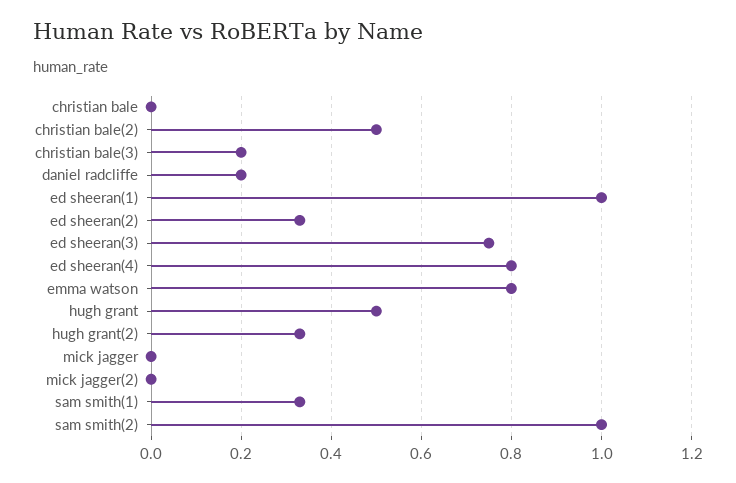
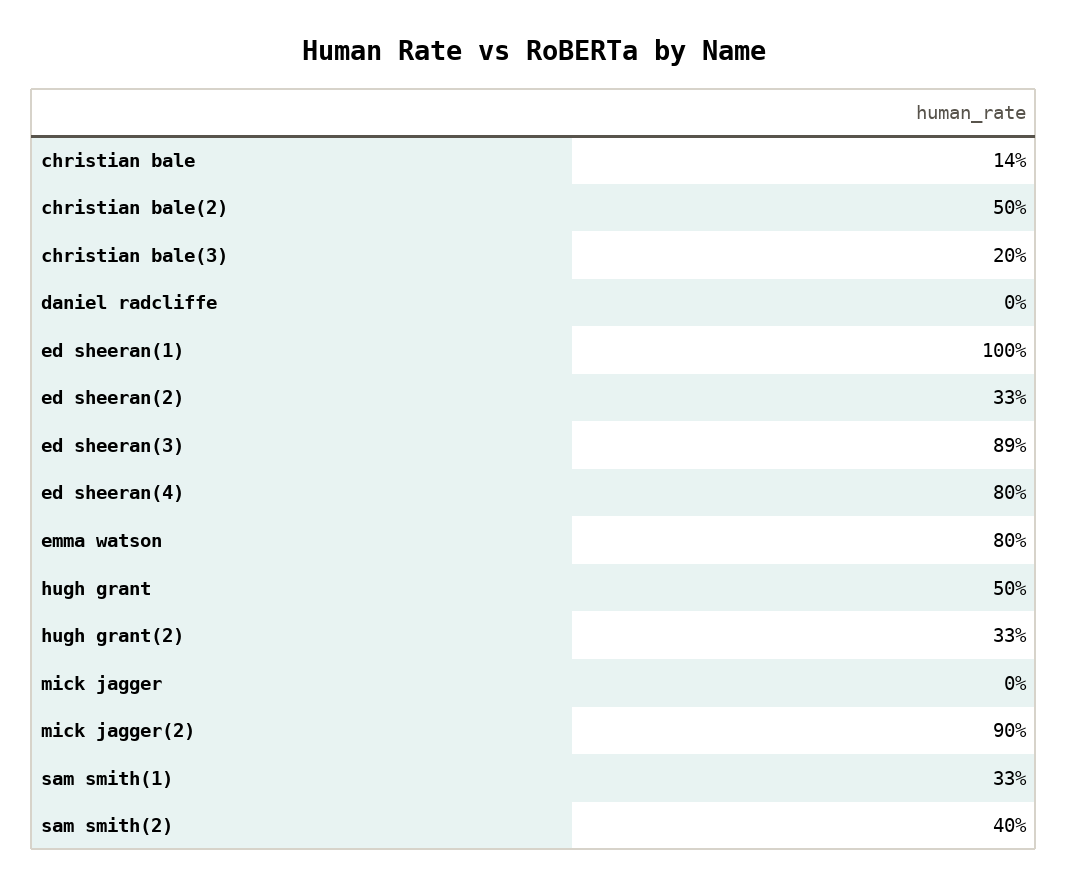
  {
-   "christian bale": 0,
+   "christian bale": 0.14,
    "christian bale(2)": 0.5,
    "christian bale(3)": 0.2,
-   "daniel radcliffe": 0.2,
+   "daniel radcliffe": 0,
    "ed sheeran(1)": 1,
    "ed sheeran(2)": 0.33,
-   "ed sheeran(3)": 0.75,
+   "ed sheeran(3)": 0.89,
    "ed sheeran(4)": 0.8,
    "emma watson": 0.8,
    "hugh grant": 0.5,
    "hugh grant(2)": 0.33,
    "mick jagger": 0,
-   "mick jagger(2)": 0,
+   "mick jagger(2)": 0.9,
    "sam smith(1)": 0.33,
-   "sam smith(2)": 1
+   "sam smith(2)": 0.4
  }

